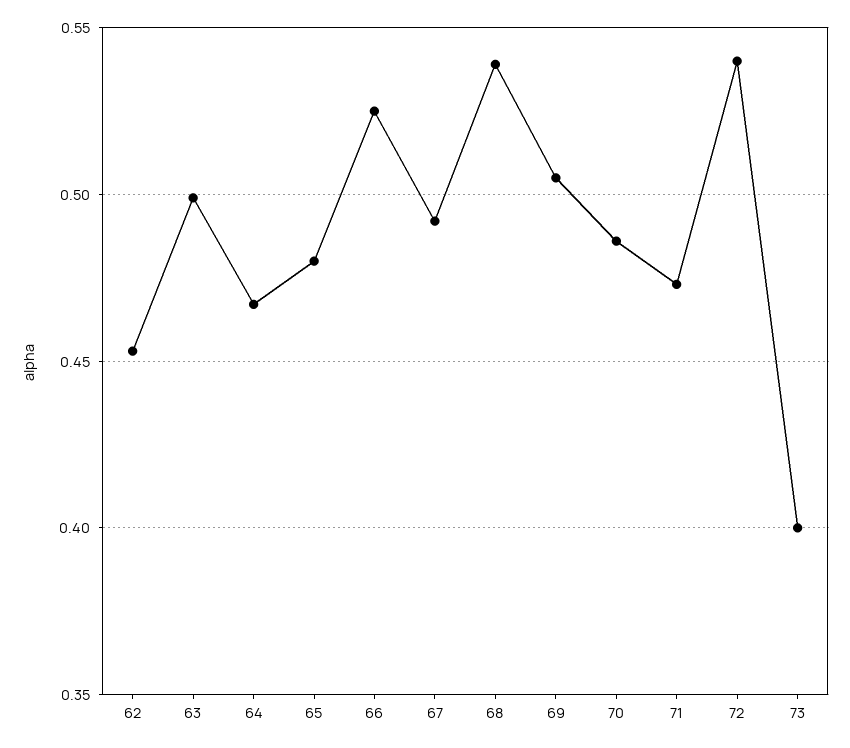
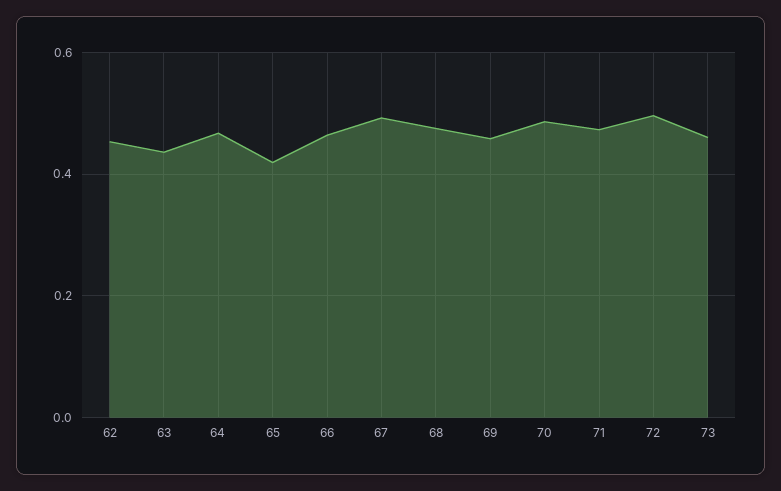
  {
    "62": 0.455,
-   "63": 0.5,
+   "63": 0.44,
    "64": 0.465,
-   "65": 0.48,
+   "65": 0.42,
-   "66": 0.525,
+   "66": 0.46,
    "67": 0.49,
-   "68": 0.54,
+   "68": 0.48,
-   "69": 0.505,
+   "69": 0.46,
    "70": 0.485,
    "71": 0.475,
-   "72": 0.54,
+   "72": 0.5,
-   "73": 0.4
+   "73": 0.46
  }

